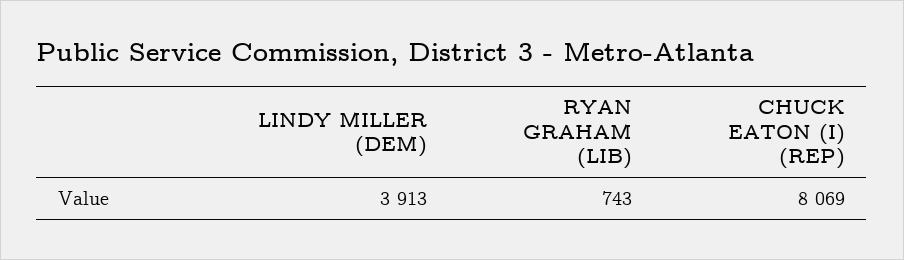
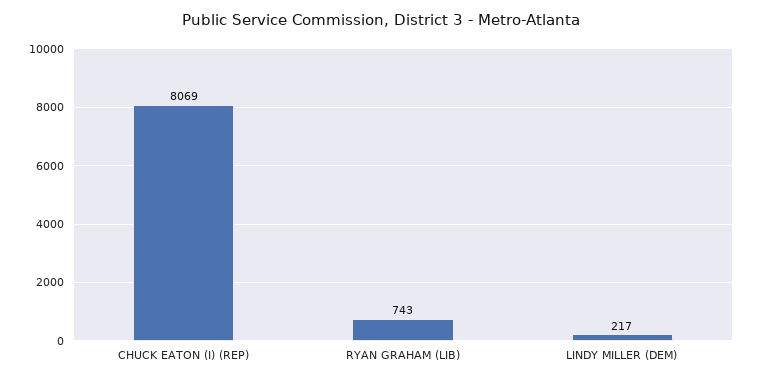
  {
-   "LINDY MILLER (DEM)": 3913,
+   "LINDY MILLER (DEM)": 217,
    "RYAN GRAHAM (LIB)": 743,
    "CHUCK EATON (I) (REP)": 8069
  }

